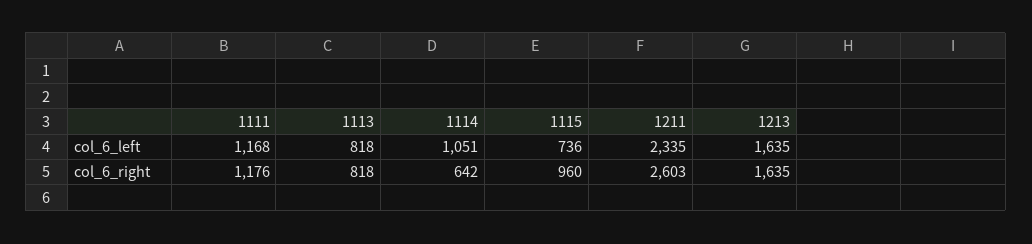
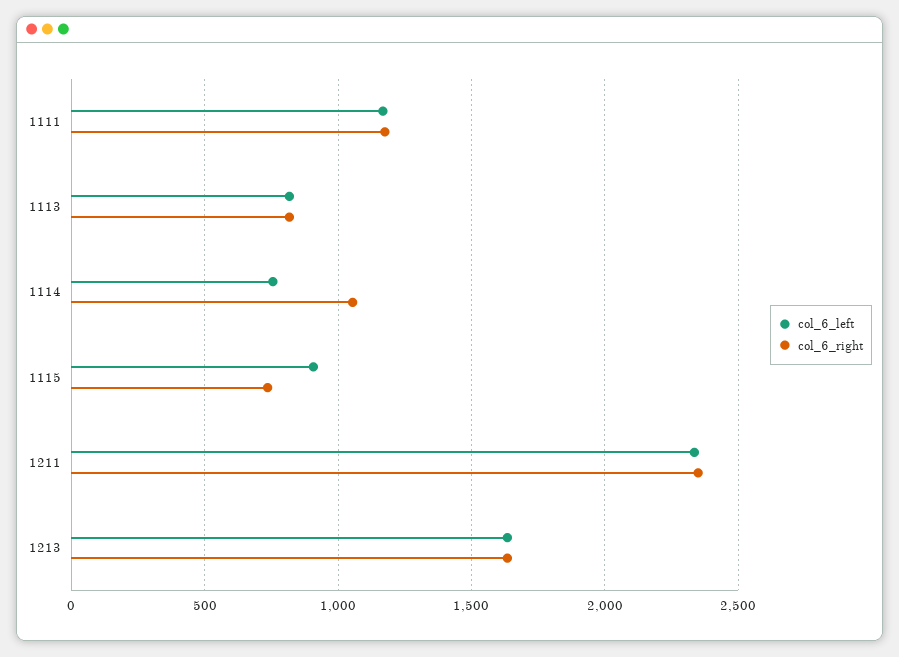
  {
    "col_6_left": {
      "1111": 1168,
      "1113": 818,
-     "1114": 1051,
+     "1114": 750,
-     "1115": 736,
+     "1115": 900,
      "1211": 2335,
      "1213": 1635
    },
    "col_6_right": {
      "1111": 1176,
      "1113": 818,
-     "1114": 642,
+     "1114": 1050,
-     "1115": 960,
+     "1115": 750,
-     "1211": 2603,
+     "1211": 2350,
      "1213": 1635
    }
  }

